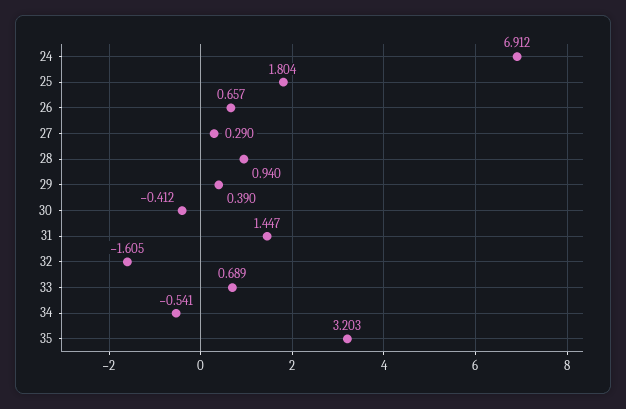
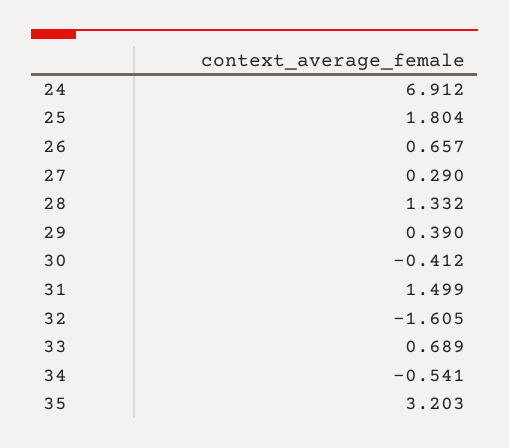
  {
    "24": 6.912,
    "25": 1.804,
    "26": 0.657,
    "27": 0.29,
-   "28": 0.94,
+   "28": 1.332,
    "29": 0.39,
    "30": -0.412,
-   "31": 1.447,
+   "31": 1.499,
    "32": -1.605,
    "33": 0.689,
    "34": -0.541,
    "35": 3.203
  }

